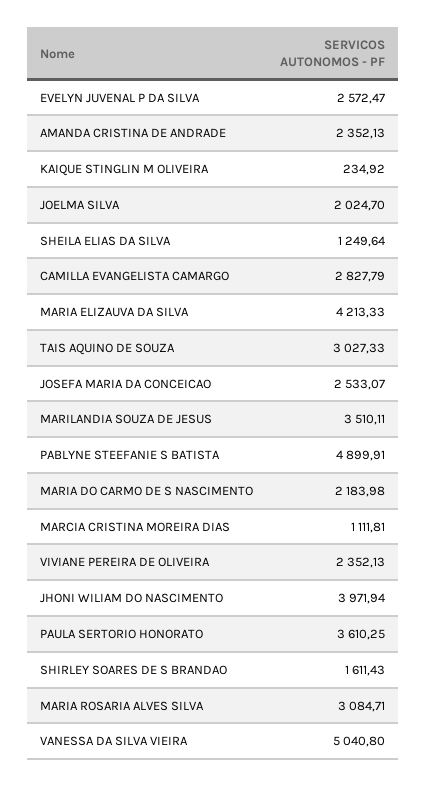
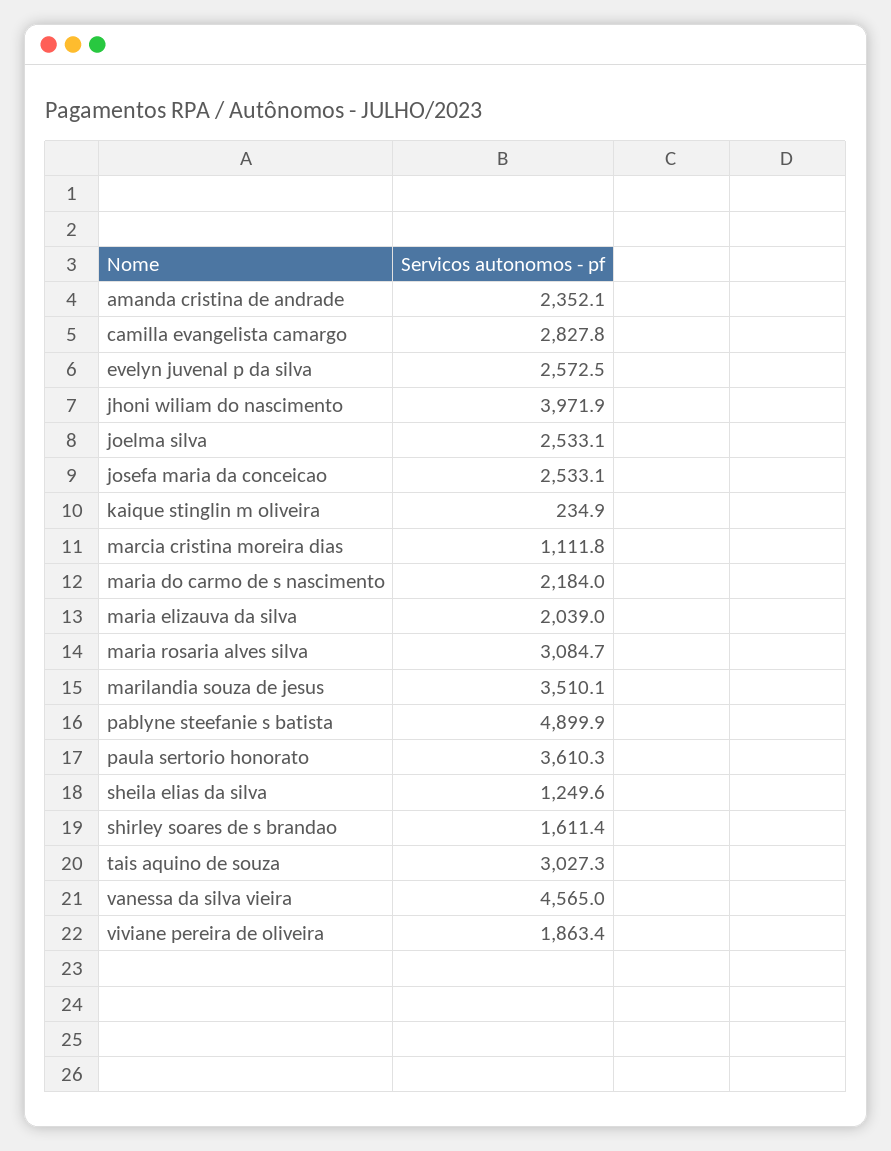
  {
    "EVELYN JUVENAL P DA SILVA": 2572.47,
    "AMANDA CRISTINA DE ANDRADE": 2352.13,
    "KAIQUE STINGLIN M OLIVEIRA": 234.92,
-   "JOELMA SILVA": 2024.7,
+   "JOELMA SILVA": 2533.1,
    "SHEILA ELIAS DA SILVA": 1249.64,
    "CAMILLA EVANGELISTA CAMARGO": 2827.79,
-   "MARIA ELIZAUVA DA SILVA": 4213.33,
+   "MARIA ELIZAUVA DA SILVA": 2039,
    "TAIS AQUINO DE SOUZA": 3027.33,
    "JOSEFA MARIA DA CONCEICAO": 2533.07,
    "MARILANDIA SOUZA DE JESUS": 3510.11,
    "PABLYNE STEEFANIE S BATISTA": 4899.91,
    "MARIA DO CARMO DE S NASCIMENTO": 2183.98,
    "MARCIA CRISTINA MOREIRA DIAS": 1111.81,
-   "VIVIANE PEREIRA DE OLIVEIRA": 2352.13,
+   "VIVIANE PEREIRA DE OLIVEIRA": 1863.4,
    "JHONI WILIAM DO NASCIMENTO": 3971.94,
    "PAULA SERTORIO HONORATO": 3610.25,
    "SHIRLEY SOARES DE S BRANDAO": 1611.43,
    "MARIA ROSARIA ALVES SILVA": 3084.71,
-   "VANESSA DA SILVA VIEIRA": 5040.8
+   "VANESSA DA SILVA VIEIRA": 4565
  }

